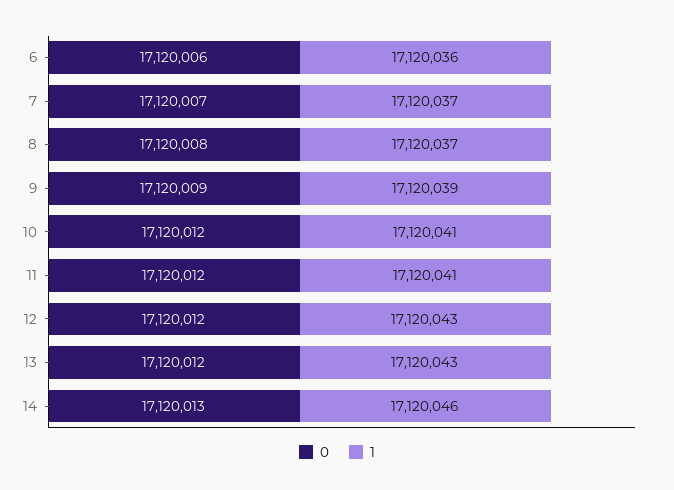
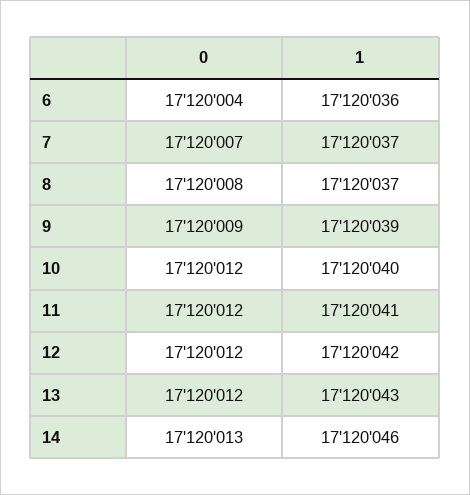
  {
    "0": {
-     "6": 17120006,
+     "6": 17120004,
      "7": 17120007,
      "8": 17120008,
      "9": 17120009,
      "10": 17120012,
      "11": 17120012,
      "12": 17120012,
      "13": 17120012,
      "14": 17120013
    },
    "1": {
      "6": 17120036,
      "7": 17120037,
      "8": 17120037,
      "9": 17120039,
-     "10": 17120041,
+     "10": 17120040,
      "11": 17120041,
-     "12": 17120043,
+     "12": 17120042,
      "13": 17120043,
      "14": 17120046
    }
  }

